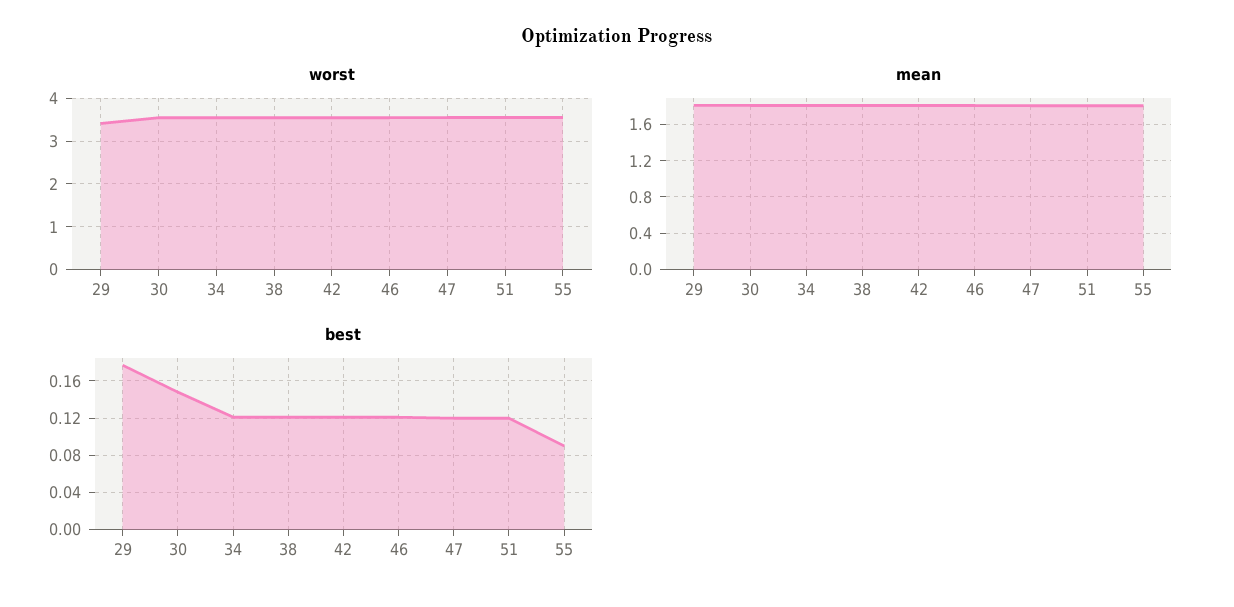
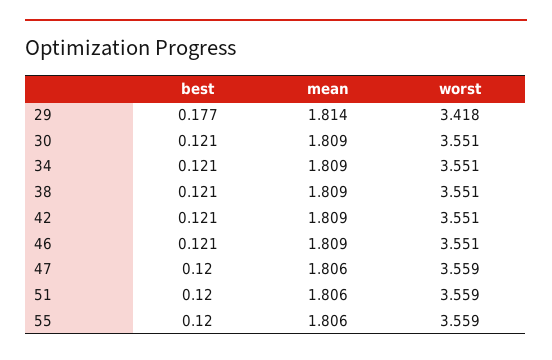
  {
    "worst": {
      "29": 3.418,
      "30": 3.551,
      "34": 3.551,
      "38": 3.551,
      "42": 3.551,
      "46": 3.551,
      "47": 3.559,
      "51": 3.559,
      "55": 3.559
    },
    "mean": {
      "29": 1.814,
      "30": 1.809,
      "34": 1.809,
      "38": 1.809,
      "42": 1.809,
      "46": 1.809,
      "47": 1.806,
      "51": 1.806,
      "55": 1.806
    },
    "best": {
      "29": 0.177,
-     "30": 0.15,
+     "30": 0.121,
      "34": 0.121,
      "38": 0.121,
      "42": 0.121,
      "46": 0.121,
      "47": 0.12,
      "51": 0.12,
-     "55": 0.09
+     "55": 0.12
    }
  }

